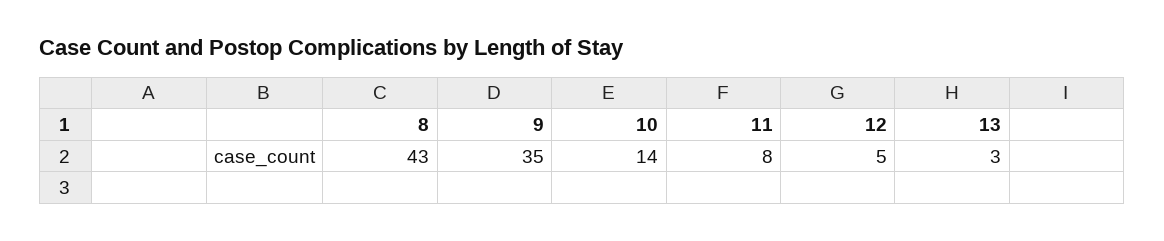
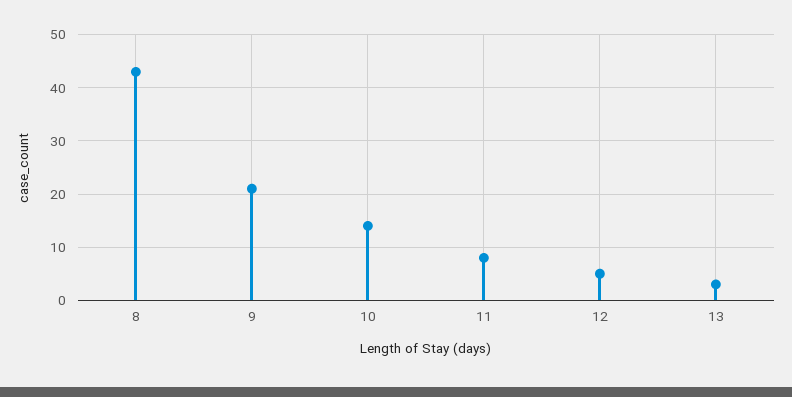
  {
    "8": 43,
-   "9": 35,
+   "9": 20,
    "10": 14,
    "11": 8,
    "12": 5,
    "13": 3
  }

